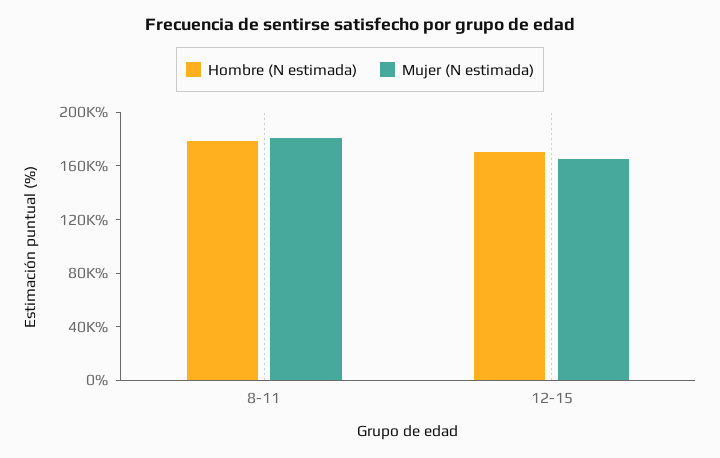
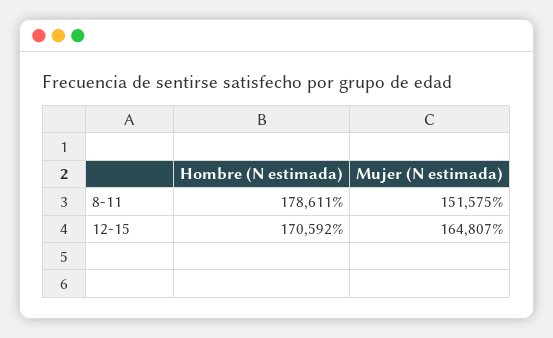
  {
    "Hombre (N estimada)": {
      "8-11": 178611,
      "12-15": 170592
    },
    "Mujer (N estimada)": {
-     "8-11": 180000,
+     "8-11": 151575,
      "12-15": 164807
    }
  }

